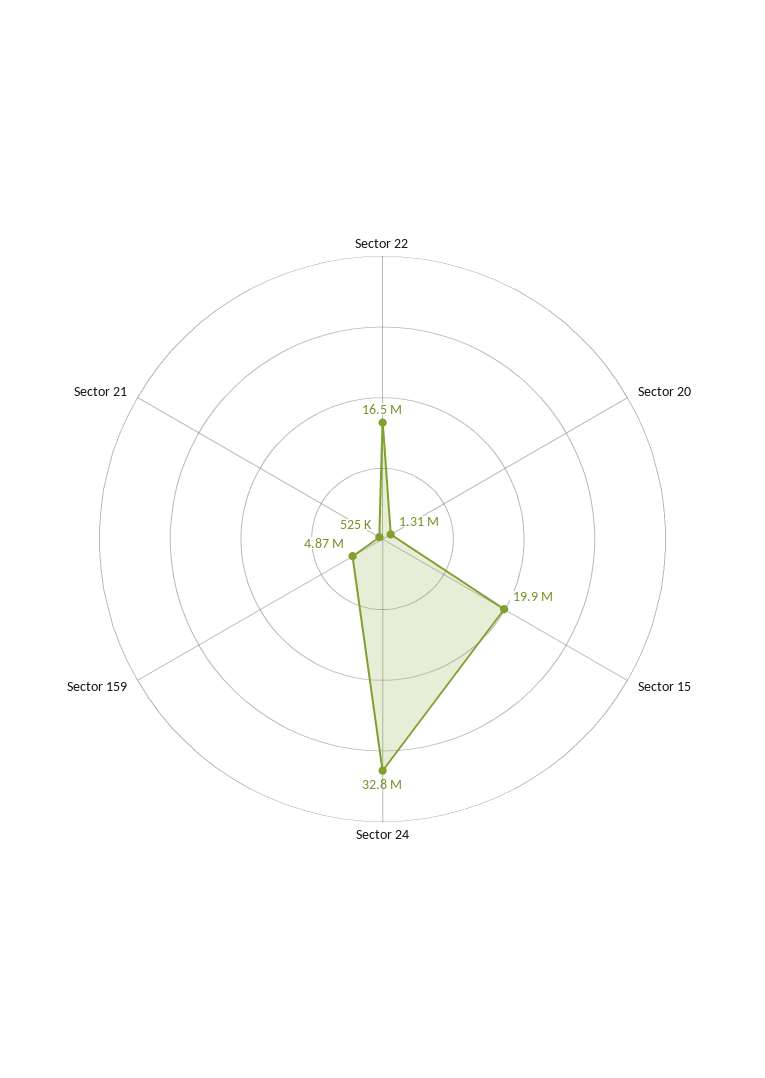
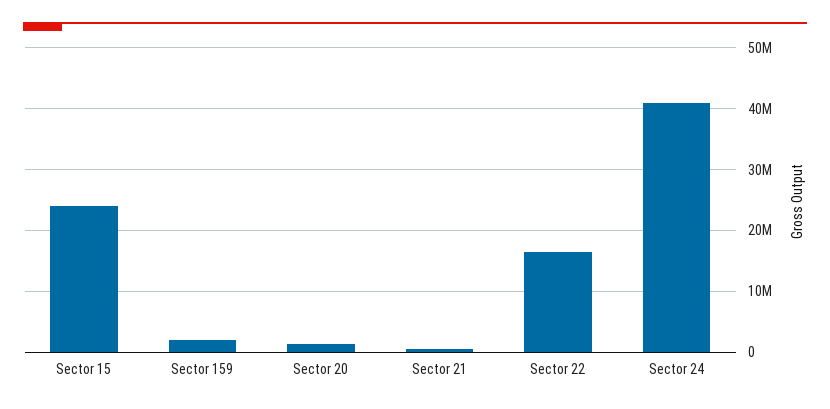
  {
    "Sector 22": 16500000,
    "Sector 20": 1310000,
-   "Sector 15": 19900000,
+   "Sector 15": 24000000,
-   "Sector 24": 32800000,
+   "Sector 24": 41000000,
-   "Sector 159": 4870000,
+   "Sector 159": 2000000,
    "Sector 21": 525000
  }

